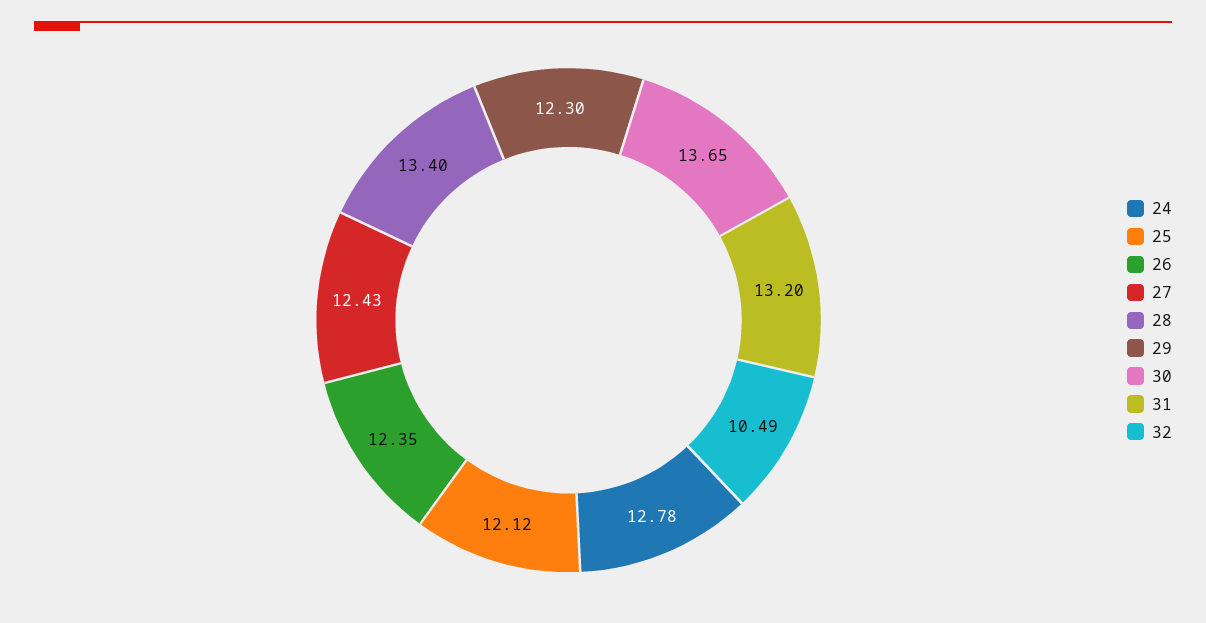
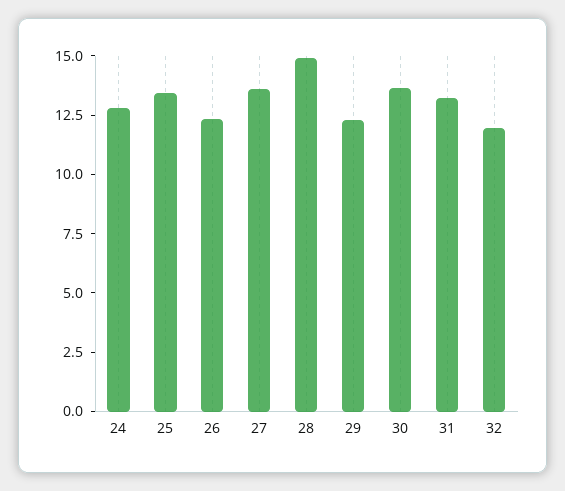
  {
    "24": 12.78,
-   "25": 12.12,
+   "25": 13.5,
    "26": 12.35,
-   "27": 12.43,
+   "27": 13.5,
-   "28": 13.4,
+   "28": 15,
    "29": 12.3,
    "30": 13.65,
    "31": 13.2,
-   "32": 10.49
+   "32": 12
  }

